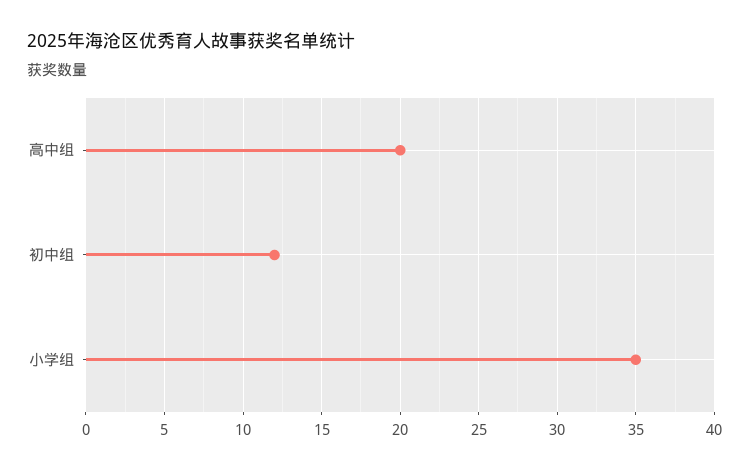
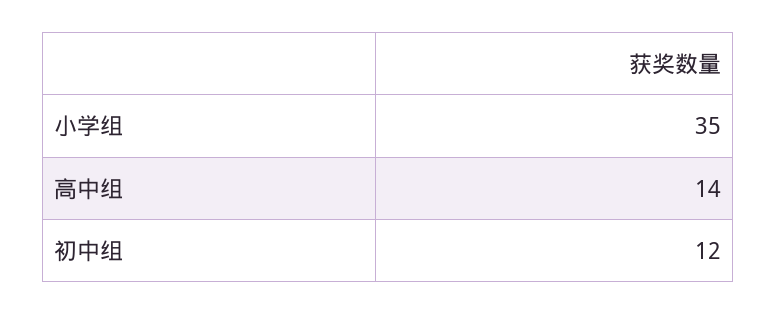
  {
-   "高中组": 20,
+   "高中组": 14,
    "初中组": 12,
    "小学组": 35
  }

